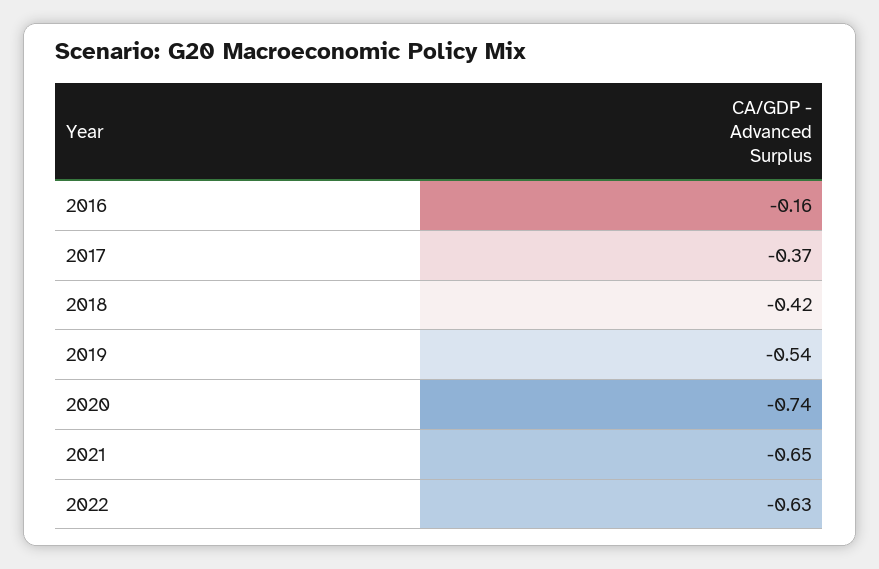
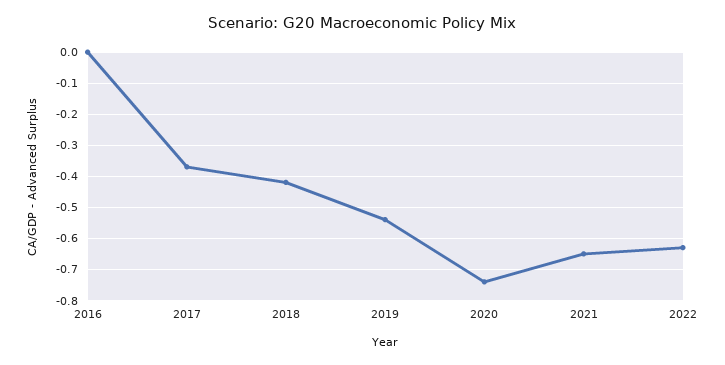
  {
-   "2016": -0.16,
+   "2016": 0,
    "2017": -0.37,
    "2018": -0.42,
    "2019": -0.54,
    "2020": -0.74,
    "2021": -0.65,
    "2022": -0.63
  }

